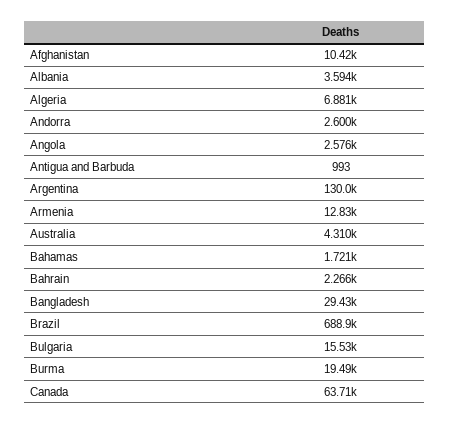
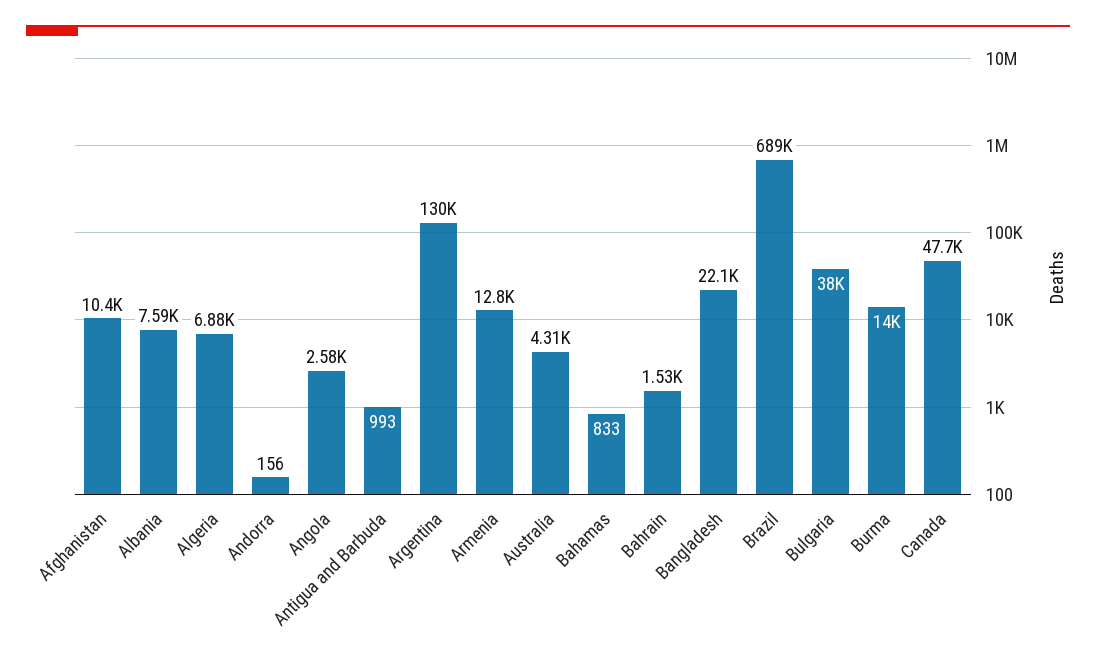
  {
    "Afghanistan": 10420,
-   "Albania": 3594,
+   "Albania": 7590,
    "Algeria": 6881,
-   "Andorra": 2600,
+   "Andorra": 156,
    "Angola": 2576,
    "Antigua and Barbuda": 993,
    "Argentina": 130000,
    "Armenia": 12830,
    "Australia": 4310,
-   "Bahamas": 1721,
+   "Bahamas": 833,
-   "Bahrain": 2266,
+   "Bahrain": 1530,
-   "Bangladesh": 29430,
+   "Bangladesh": 22100,
    "Brazil": 688900,
-   "Bulgaria": 15530,
+   "Bulgaria": 38000,
-   "Burma": 19490,
+   "Burma": 14000,
-   "Canada": 63710
+   "Canada": 47700
  }

